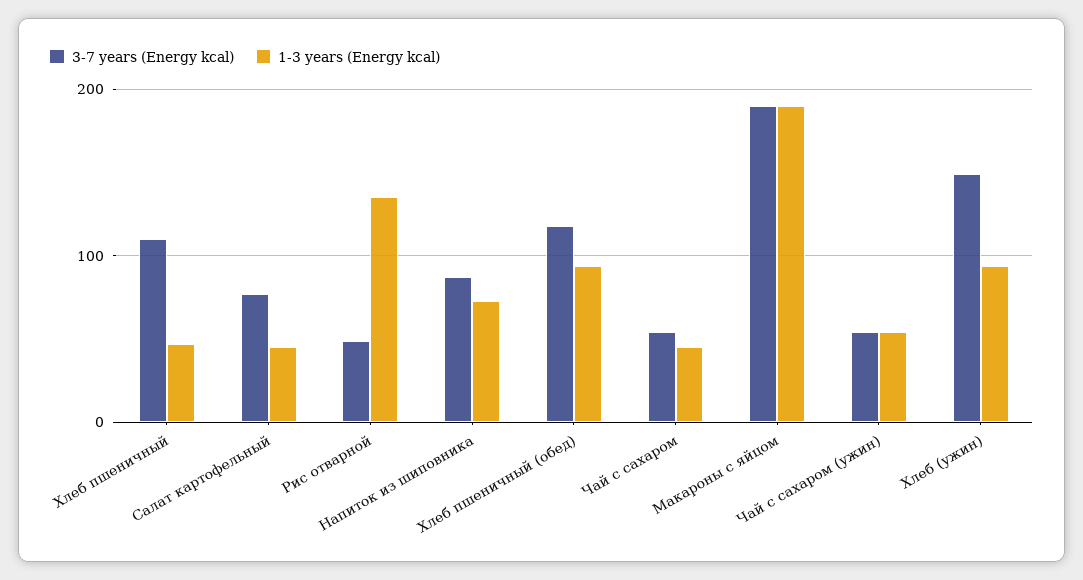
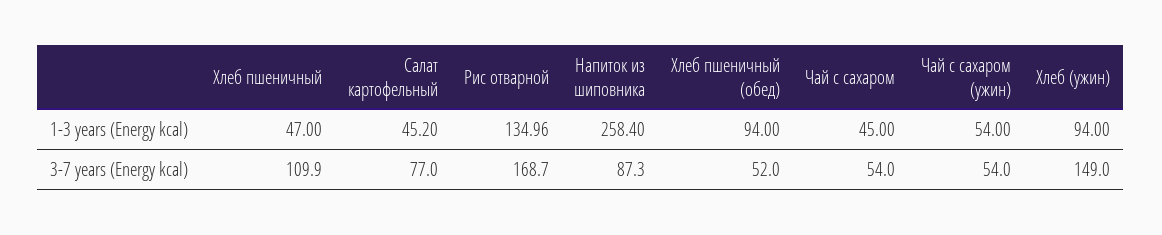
  {
    "3-7 years (Energy kcal)": {
      "Хлеб пшеничный": 109.9,
      "Салат картофельный": 77,
-     "Рис отварной": 50,
+     "Рис отварной": 168.7,
      "Напиток из шиповника": 87.3,
-     "Хлеб пшеничный (обед)": 120,
+     "Хлеб пшеничный (обед)": 52,
      "Чай с сахаром": 54,
-     "Макароны с яйцом": 190,
      "Чай с сахаром (ужин)": 54,
      "Хлеб (ужин)": 149
    },
    "1-3 years (Energy kcal)": {
      "Хлеб пшеничный": 47,
      "Салат картофельный": 45.2,
      "Рис отварной": 134.96,
-     "Напиток из шиповника": 70,
+     "Напиток из шиповника": 258.4,
      "Хлеб пшеничный (обед)": 94,
      "Чай с сахаром": 45,
-     "Макароны с яйцом": 190,
      "Чай с сахаром (ужин)": 54,
      "Хлеб (ужин)": 94
    }
  }

